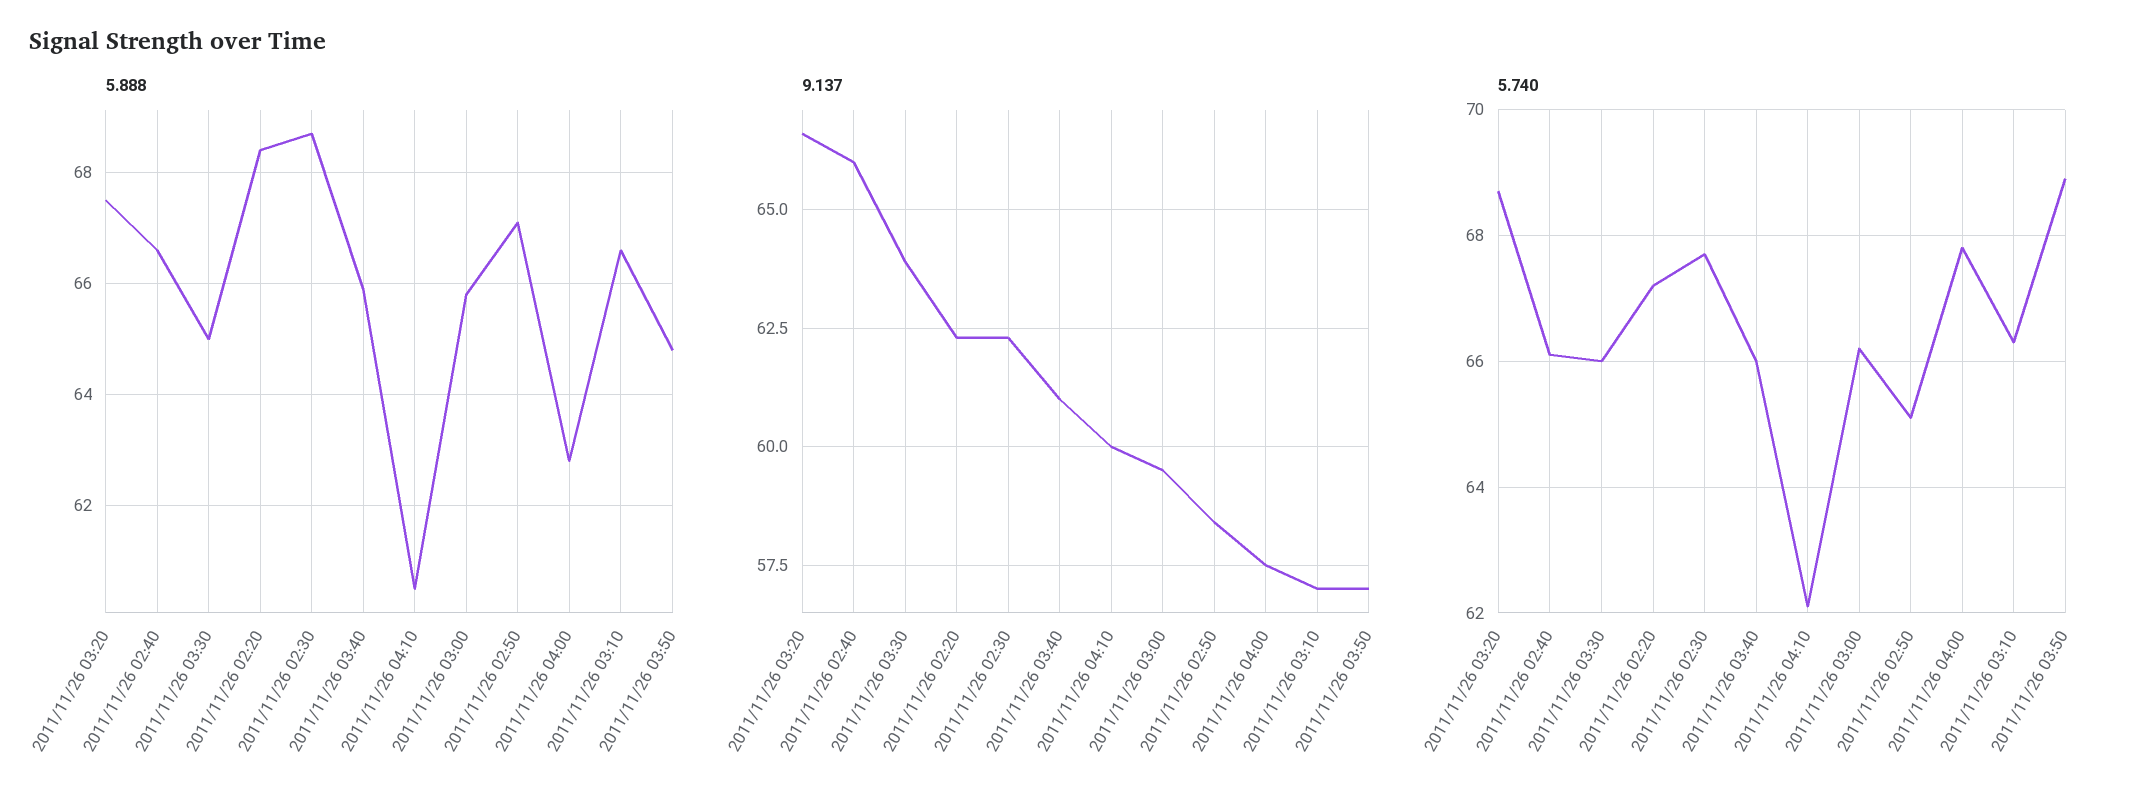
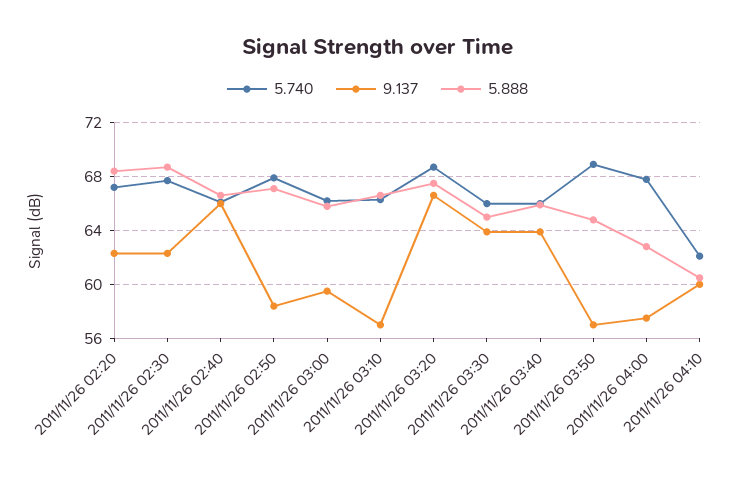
  {
    "5.888": {
      "2011/11/26 03:20": 67.5,
      "2011/11/26 02:40": 66.5,
      "2011/11/26 03:30": 65,
      "2011/11/26 02:20": 68.5,
      "2011/11/26 02:30": 68.5,
      "2011/11/26 03:40": 66,
      "2011/11/26 04:10": 60.5,
      "2011/11/26 03:00": 66,
      "2011/11/26 02:50": 67,
      "2011/11/26 04:00": 63,
      "2011/11/26 03:10": 66.5,
      "2011/11/26 03:50": 65
    },
    "9.137": {
      "2011/11/26 03:20": 66.5,
      "2011/11/26 02:40": 66,
      "2011/11/26 03:30": 64,
      "2011/11/26 02:20": 62.5,
      "2011/11/26 02:30": 62.5,
-     "2011/11/26 03:40": 61,
+     "2011/11/26 03:40": 64,
      "2011/11/26 04:10": 60,
      "2011/11/26 03:00": 59.5,
      "2011/11/26 02:50": 58.5,
      "2011/11/26 04:00": 57.5,
      "2011/11/26 03:10": 57,
      "2011/11/26 03:50": 57
    },
    "5.740": {
      "2011/11/26 03:20": 68.5,
      "2011/11/26 02:40": 66,
      "2011/11/26 03:30": 66,
      "2011/11/26 02:20": 67,
      "2011/11/26 02:30": 67.5,
      "2011/11/26 03:40": 66,
      "2011/11/26 04:10": 62,
      "2011/11/26 03:00": 66,
-     "2011/11/26 02:50": 65,
+     "2011/11/26 02:50": 68,
      "2011/11/26 04:00": 68,
      "2011/11/26 03:10": 66.5,
      "2011/11/26 03:50": 69
    }
  }

